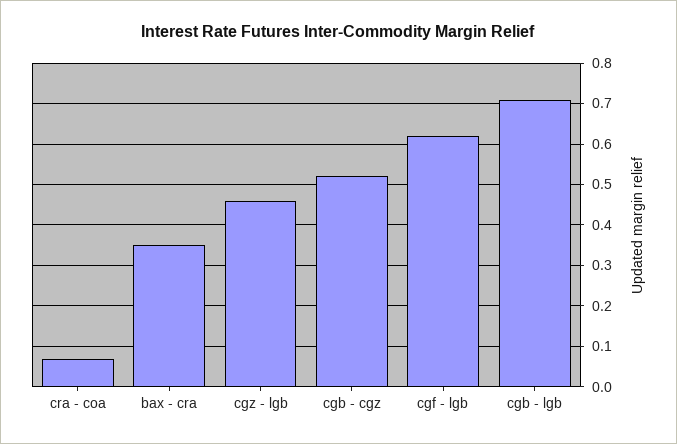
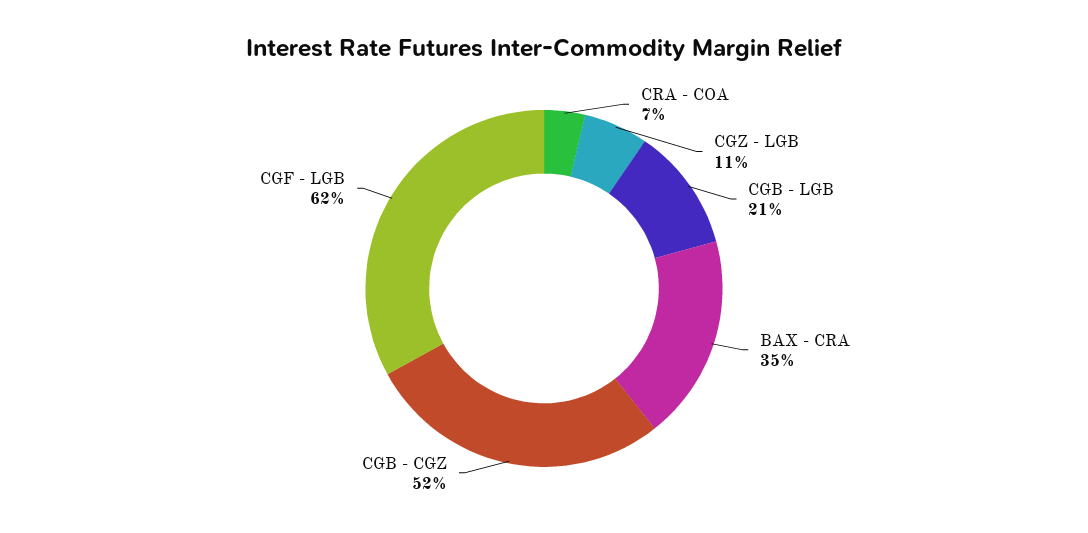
  {
    "cra - coa": 0.07,
    "bax - cra": 0.35,
-   "cgz - lgb": 0.45,
+   "cgz - lgb": 0.11,
    "cgb - cgz": 0.52,
    "cgf - lgb": 0.62,
-   "cgb - lgb": 0.7
+   "cgb - lgb": 0.21
  }

